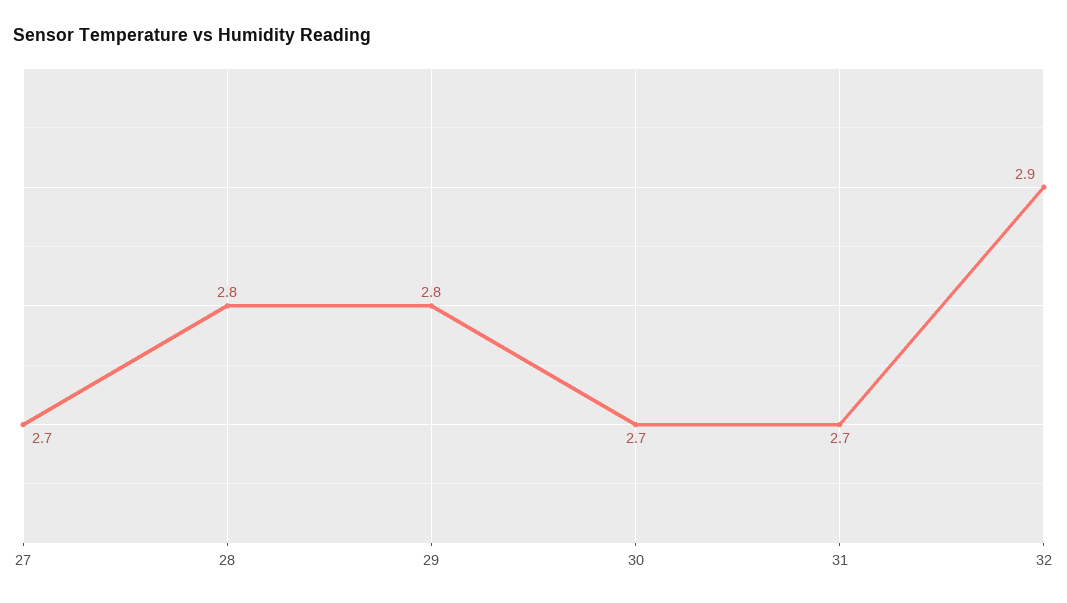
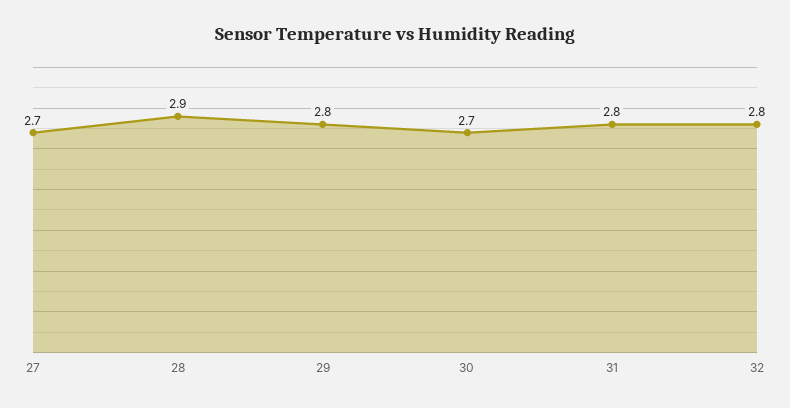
  {
    "27": 2.7,
-   "28": 2.8,
+   "28": 2.9,
    "29": 2.8,
    "30": 2.7,
-   "31": 2.7,
+   "31": 2.8,
-   "32": 2.9
+   "32": 2.8
  }

